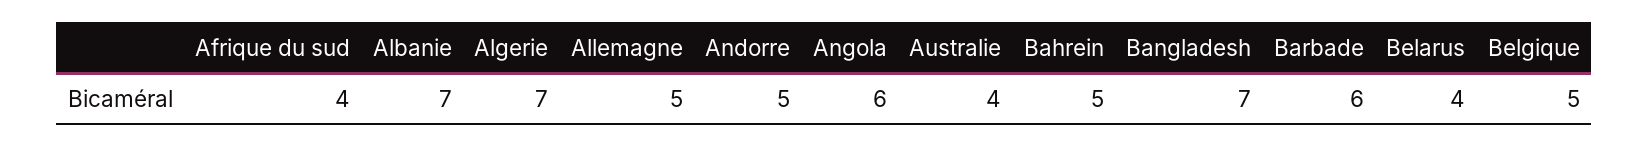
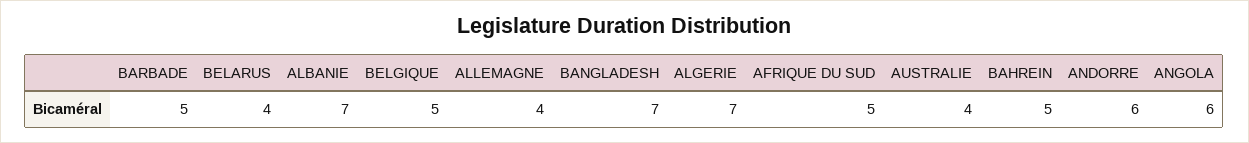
  {
-   "Afrique du sud": 4,
+   "Afrique du sud": 5,
    "Albanie": 7,
    "Algerie": 7,
-   "Allemagne": 5,
+   "Allemagne": 4,
-   "Andorre": 5,
+   "Andorre": 6,
    "Angola": 6,
    "Australie": 4,
    "Bahrein": 5,
    "Bangladesh": 7,
-   "Barbade": 6,
+   "Barbade": 5,
    "Belarus": 4,
    "Belgique": 5
  }

